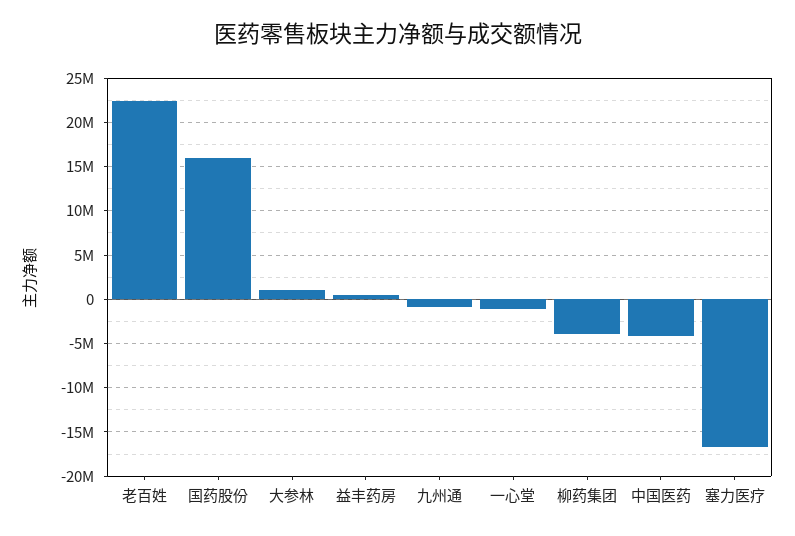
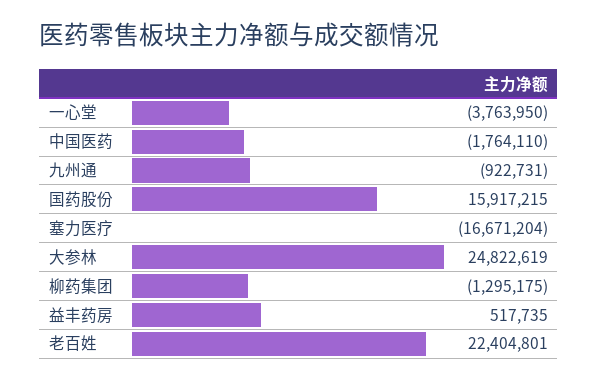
  {
    "老百姓": 22404801,
    "国药股份": 15917215,
-   "大参林": 1000000,
+   "大参林": 24822619,
    "益丰药房": 517735,
    "九州通": -922731,
-   "一心堂": -1000000,
+   "一心堂": -3763950,
-   "柳药集团": -4000000,
+   "柳药集团": -1295175,
-   "中国医药": -4000000,
+   "中国医药": -1764110,
    "塞力医疗": -16671204
  }

